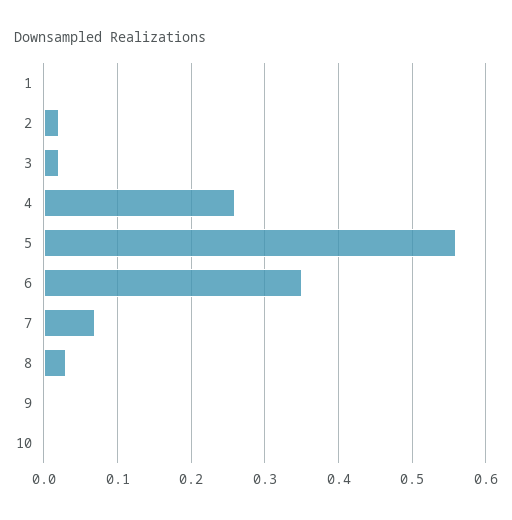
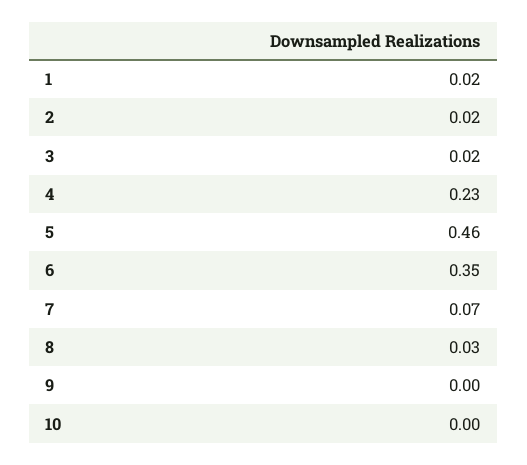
  {
-   "1": 0,
+   "1": 0.02,
    "2": 0.02,
    "3": 0.02,
-   "4": 0.26,
+   "4": 0.23,
-   "5": 0.56,
+   "5": 0.46,
    "6": 0.35,
    "7": 0.07,
    "8": 0.03,
    "9": 0,
    "10": 0
  }

